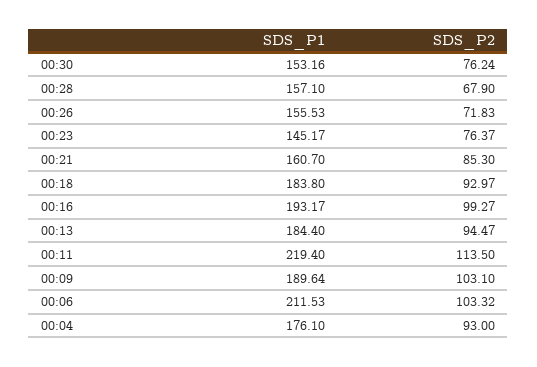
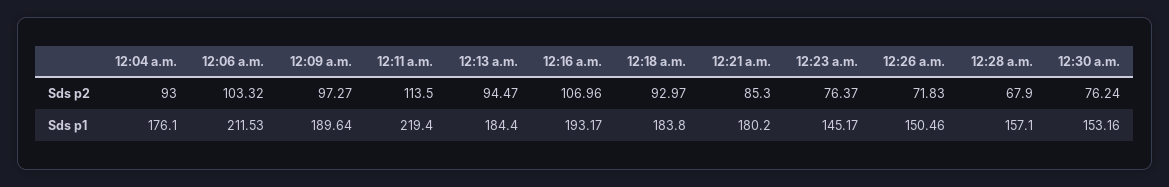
  {
    "SDS_P1": {
      "00:30": 153.16,
      "00:28": 157.1,
-     "00:26": 155.53,
+     "00:26": 150.46,
      "00:23": 145.17,
-     "00:21": 160.7,
+     "00:21": 180.2,
      "00:18": 183.8,
      "00:16": 193.17,
      "00:13": 184.4,
      "00:11": 219.4,
      "00:09": 189.64,
      "00:06": 211.53,
      "00:04": 176.1
    },
    "SDS_P2": {
      "00:30": 76.24,
      "00:28": 67.9,
      "00:26": 71.83,
      "00:23": 76.37,
      "00:21": 85.3,
      "00:18": 92.97,
-     "00:16": 99.27,
+     "00:16": 106.96,
      "00:13": 94.47,
      "00:11": 113.5,
-     "00:09": 103.1,
+     "00:09": 97.27,
      "00:06": 103.32,
      "00:04": 93
    }
  }

